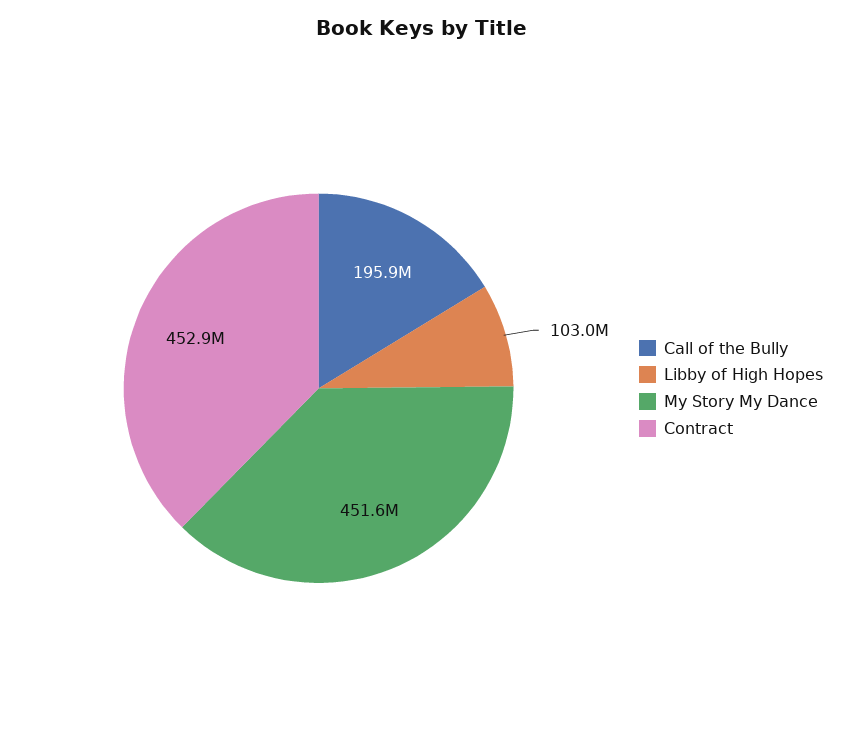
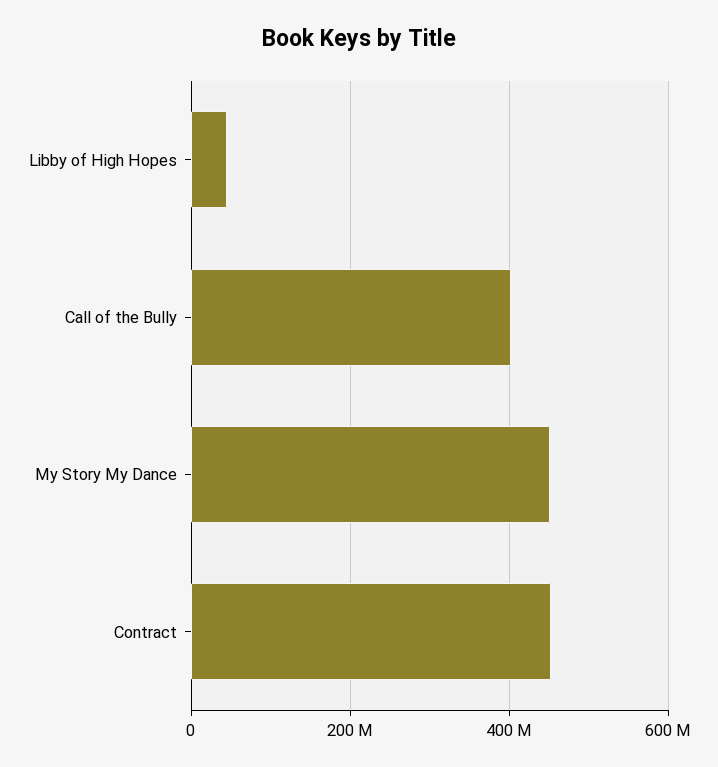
  {
-   "Call of the Bully": 195900000,
+   "Call of the Bully": 400000000,
-   "Libby of High Hopes": 103000000,
+   "Libby of High Hopes": 40000000,
    "My Story My Dance": 451600000,
    "Contract": 452900000
  }

